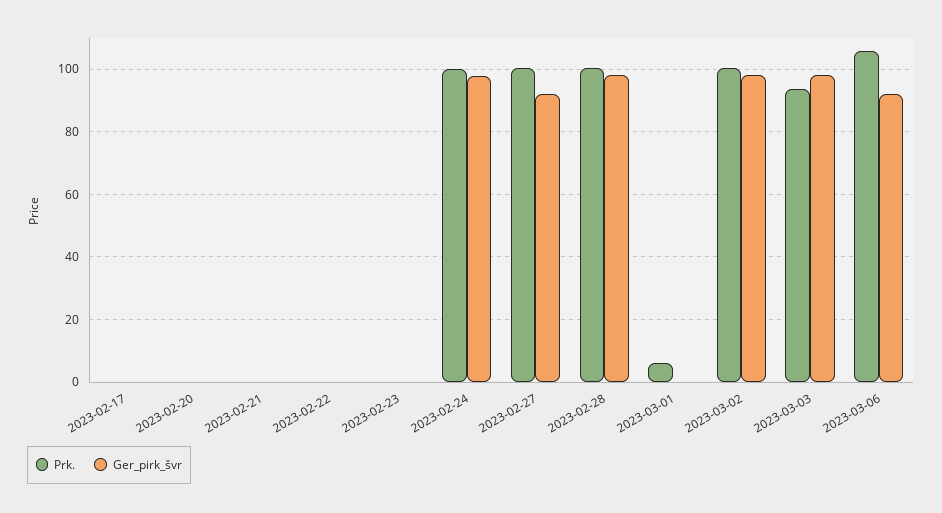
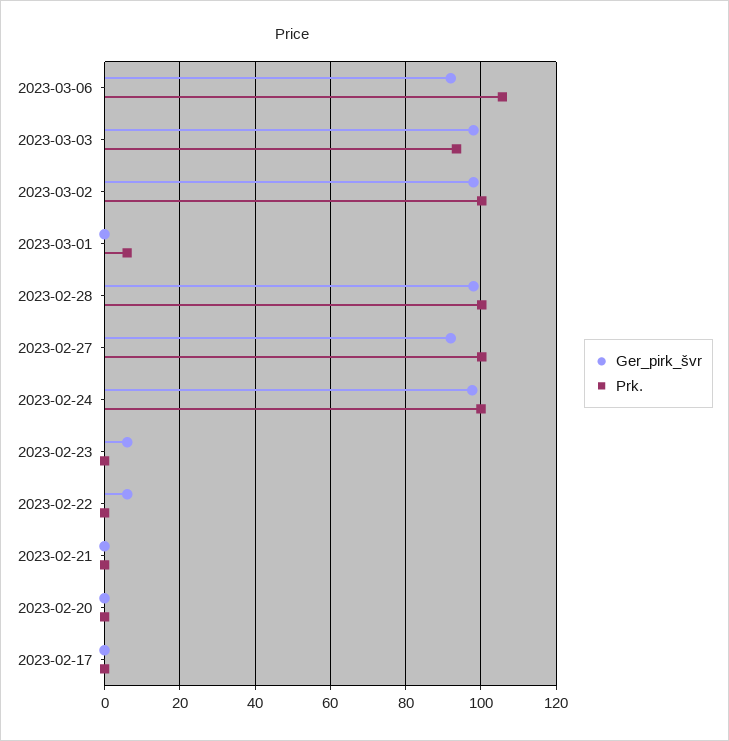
  {
    "Prk.": {
      "2023-02-17": 0,
      "2023-02-20": 0,
      "2023-02-21": 0,
      "2023-02-22": 0,
      "2023-02-23": 0,
      "2023-02-24": 100,
      "2023-02-27": 100,
      "2023-02-28": 100,
      "2023-03-01": 6,
      "2023-03-02": 100,
      "2023-03-03": 94,
      "2023-03-06": 106
    },
    "Ger_pirk_švr": {
      "2023-02-17": 0,
      "2023-02-20": 0,
      "2023-02-21": 0,
-     "2023-02-22": 0,
+     "2023-02-22": 6,
-     "2023-02-23": 0,
+     "2023-02-23": 6,
      "2023-02-24": 98,
      "2023-02-27": 92,
      "2023-02-28": 98,
      "2023-03-01": 0,
      "2023-03-02": 98,
      "2023-03-03": 98,
      "2023-03-06": 92
    }
  }

